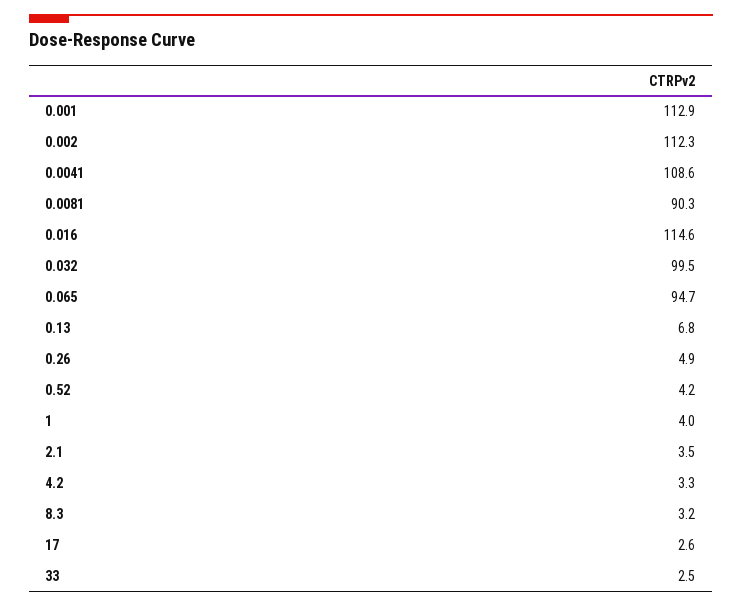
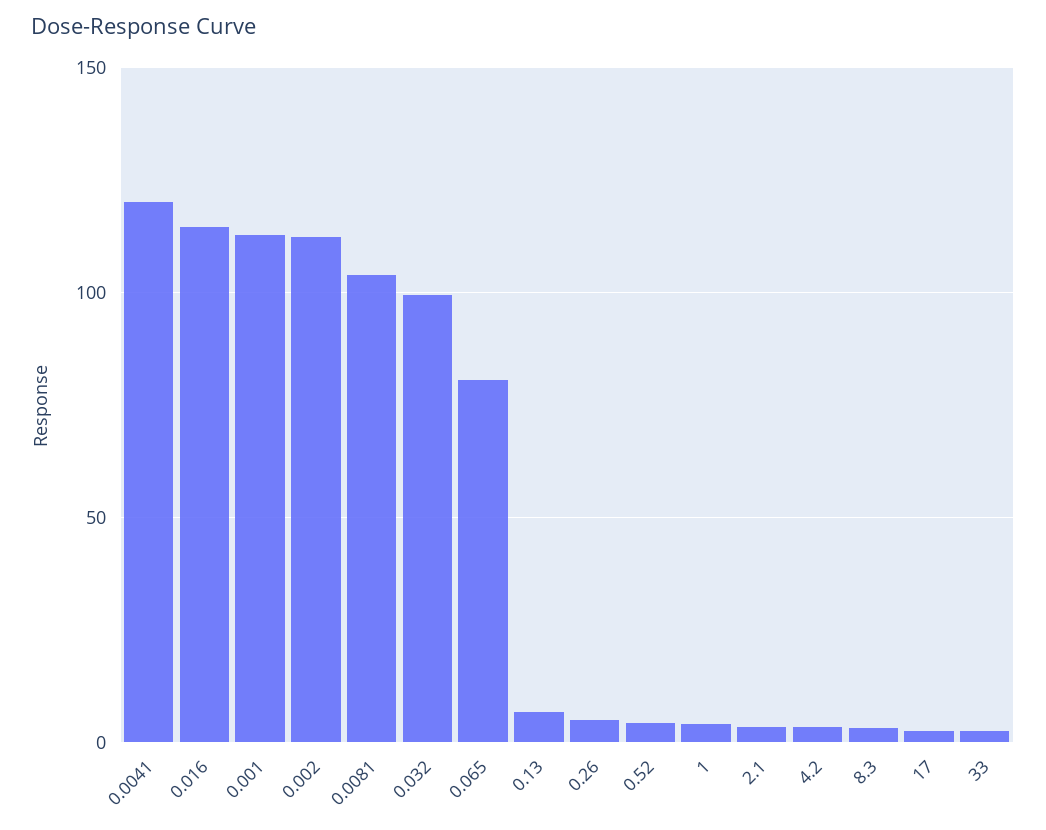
  {
    "0.001": 112.9,
    "0.002": 112.3,
-   "0.0041": 108.6,
+   "0.0041": 120,
-   "0.0081": 90.3,
+   "0.0081": 105,
    "0.016": 114.6,
    "0.032": 99.5,
-   "0.065": 94.7,
+   "0.065": 80,
    "0.13": 6.8,
    "0.26": 4.9,
    "0.52": 4.2,
    "1": 4,
    "2.1": 3.5,
    "4.2": 3.3,
    "8.3": 3.2,
    "17": 2.6,
    "33": 2.5
  }

